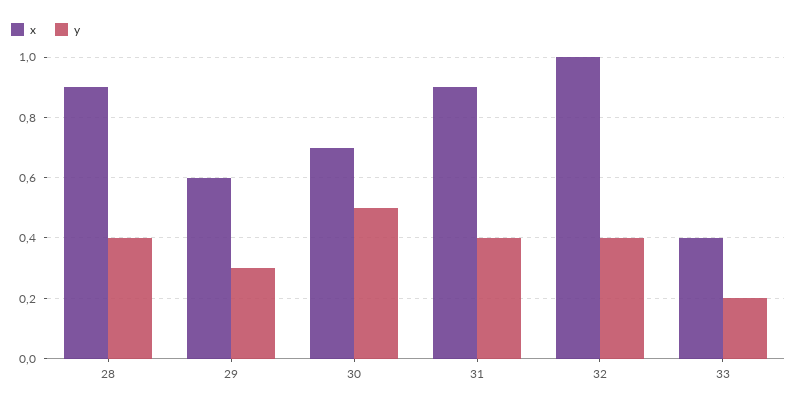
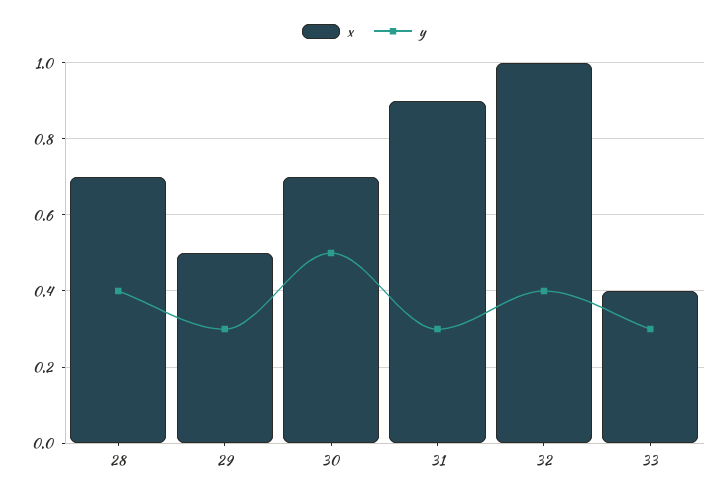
  {
    "x": {
-     "28": 0.9,
+     "28": 0.7,
-     "29": 0.6,
+     "29": 0.5,
      "30": 0.7,
      "31": 0.9,
      "32": 1,
      "33": 0.4
    },
    "y": {
      "28": 0.4,
      "29": 0.3,
      "30": 0.5,
-     "31": 0.4,
+     "31": 0.3,
      "32": 0.4,
-     "33": 0.2
+     "33": 0.3
    }
  }

